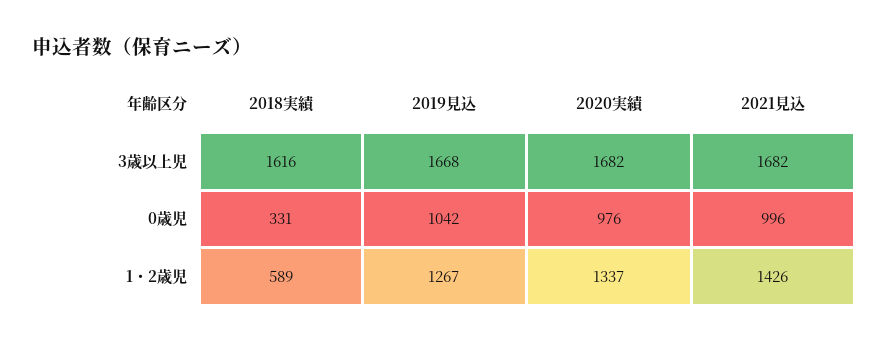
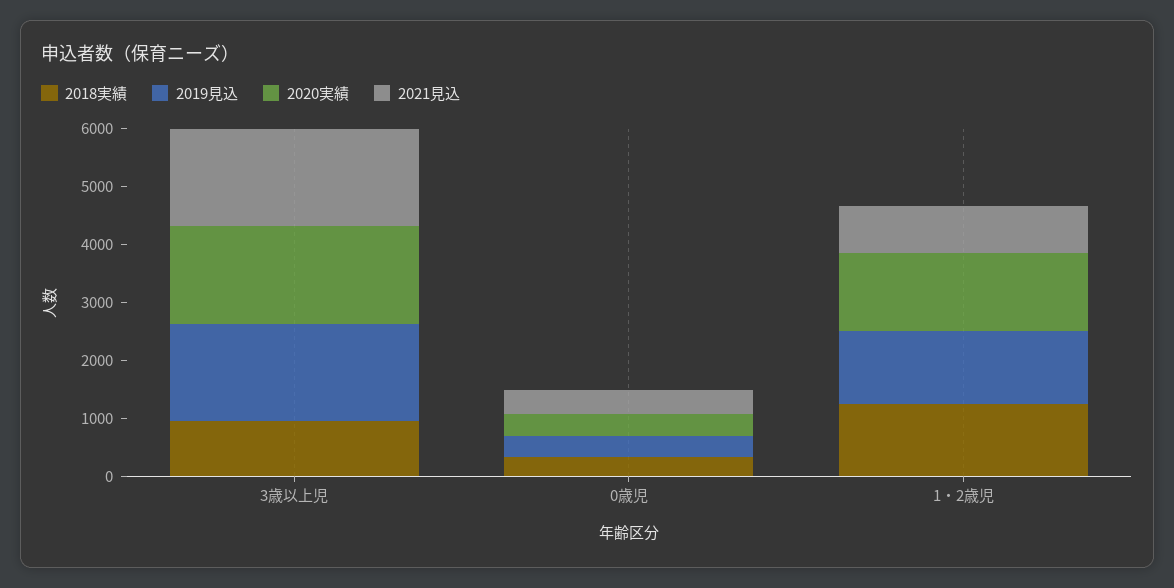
  {
    "2018実績": {
-     "3歳以上児": 1616,
+     "3歳以上児": 1000,
      "0歳児": 331,
-     "1・2歳児": 589
+     "1・2歳児": 1200
    },
    "2019見込": {
      "3歳以上児": 1668,
-     "0歳児": 1042,
+     "0歳児": 400,
      "1・2歳児": 1267
    },
    "2020実績": {
      "3歳以上児": 1682,
-     "0歳児": 976,
+     "0歳児": 400,
      "1・2歳児": 1337
    },
    "2021見込": {
      "3歳以上児": 1682,
-     "0歳児": 996,
+     "0歳児": 400,
-     "1・2歳児": 1426
+     "1・2歳児": 800
    }
  }

